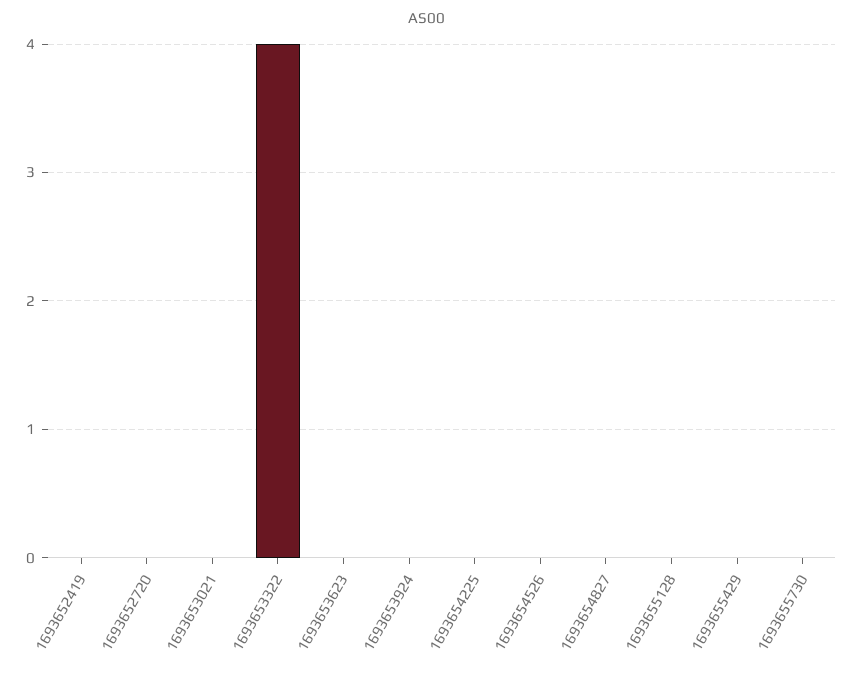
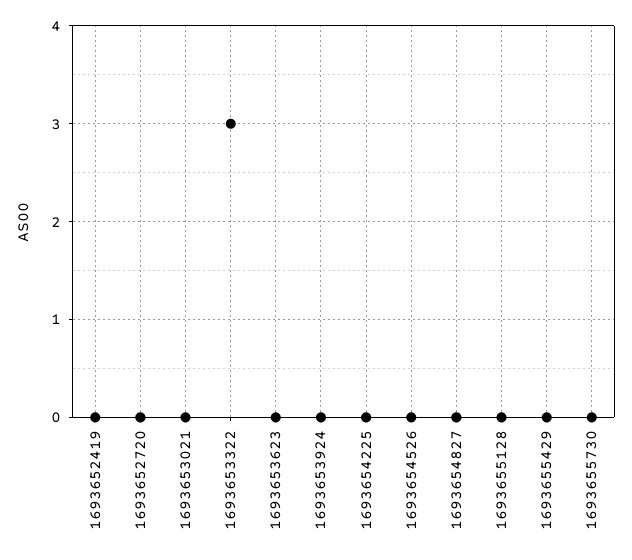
  {
    "1693652419": 0,
    "1693652720": 0,
    "1693653021": 0,
-   "1693653322": 4,
+   "1693653322": 3,
    "1693653623": 0,
    "1693653924": 0,
    "1693654225": 0,
    "1693654526": 0,
    "1693654827": 0,
    "1693655128": 0,
    "1693655429": 0,
    "1693655730": 0
  }

